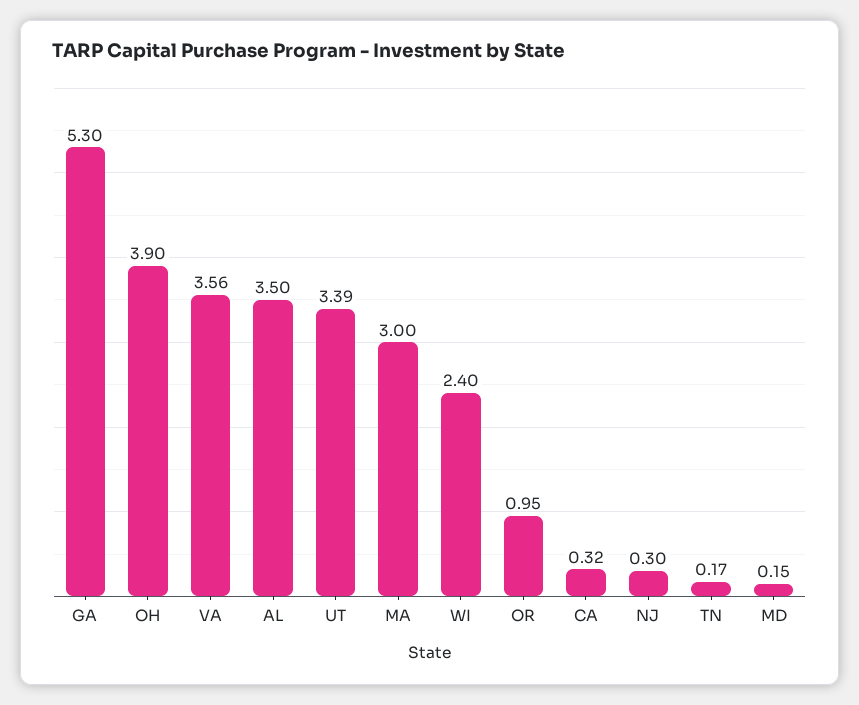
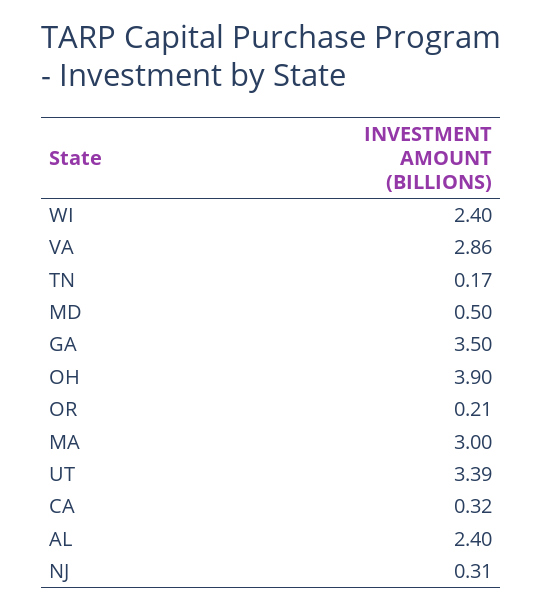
  {
-   "GA": 5.3,
+   "GA": 3.5,
    "OH": 3.9,
-   "VA": 3.56,
+   "VA": 2.86,
-   "AL": 3.5,
+   "AL": 2.4,
    "UT": 3.39,
    "MA": 3,
    "WI": 2.4,
-   "OR": 0.95,
+   "OR": 0.21,
    "CA": 0.32,
-   "NJ": 0.3,
+   "NJ": 0.31,
    "TN": 0.17,
-   "MD": 0.15
+   "MD": 0.5
  }

